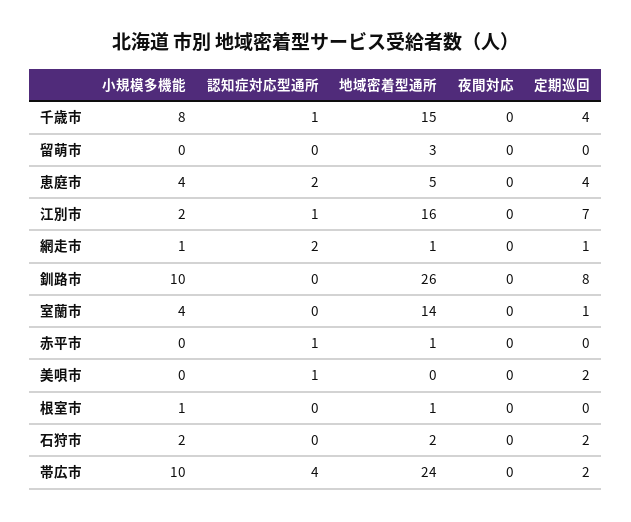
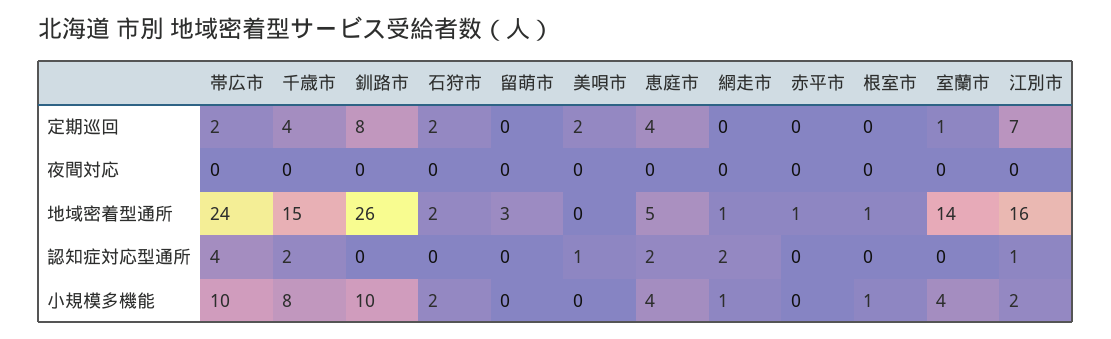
  {
    "小規模多機能": {
      "千歳市": 8,
      "留萌市": 0,
      "恵庭市": 4,
      "江別市": 2,
      "網走市": 1,
      "釧路市": 10,
      "室蘭市": 4,
      "赤平市": 0,
      "美唄市": 0,
      "根室市": 1,
      "石狩市": 2,
      "帯広市": 10
    },
    "認知症対応型通所": {
-     "千歳市": 1,
+     "千歳市": 2,
      "留萌市": 0,
      "恵庭市": 2,
      "江別市": 1,
      "網走市": 2,
      "釧路市": 0,
      "室蘭市": 0,
-     "赤平市": 1,
+     "赤平市": 0,
      "美唄市": 1,
      "根室市": 0,
      "石狩市": 0,
      "帯広市": 4
    },
    "地域密着型通所": {
      "千歳市": 15,
      "留萌市": 3,
      "恵庭市": 5,
      "江別市": 16,
      "網走市": 1,
      "釧路市": 26,
      "室蘭市": 14,
      "赤平市": 1,
      "美唄市": 0,
      "根室市": 1,
      "石狩市": 2,
      "帯広市": 24
    },
    "夜間対応": {
      "千歳市": 0,
      "留萌市": 0,
      "恵庭市": 0,
      "江別市": 0,
      "網走市": 0,
      "釧路市": 0,
      "室蘭市": 0,
      "赤平市": 0,
      "美唄市": 0,
      "根室市": 0,
      "石狩市": 0,
      "帯広市": 0
    },
    "定期巡回": {
      "千歳市": 4,
      "留萌市": 0,
      "恵庭市": 4,
      "江別市": 7,
-     "網走市": 1,
+     "網走市": 0,
      "釧路市": 8,
      "室蘭市": 1,
      "赤平市": 0,
      "美唄市": 2,
      "根室市": 0,
      "石狩市": 2,
      "帯広市": 2
    }
  }

